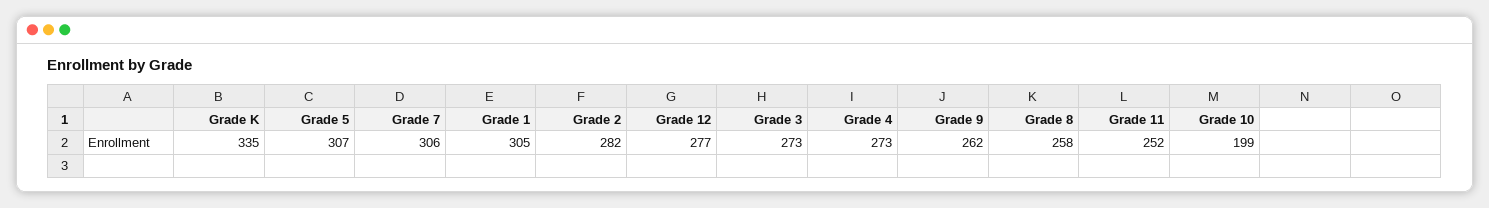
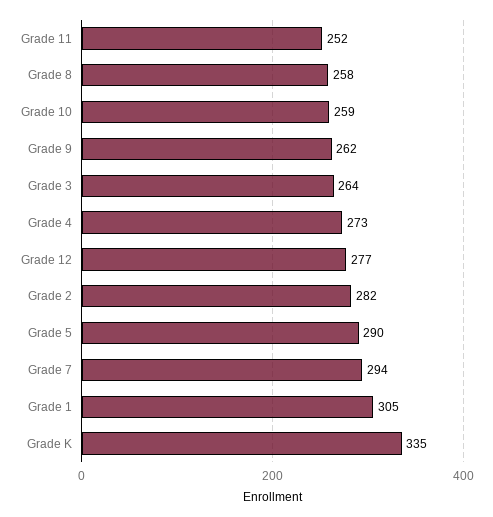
  {
    "Grade K": 335,
-   "Grade 5": 307,
+   "Grade 5": 290,
-   "Grade 7": 306,
+   "Grade 7": 294,
    "Grade 1": 305,
    "Grade 2": 282,
    "Grade 12": 277,
-   "Grade 3": 273,
+   "Grade 3": 264,
    "Grade 4": 273,
    "Grade 9": 262,
    "Grade 8": 258,
    "Grade 11": 252,
-   "Grade 10": 199
+   "Grade 10": 259
  }

